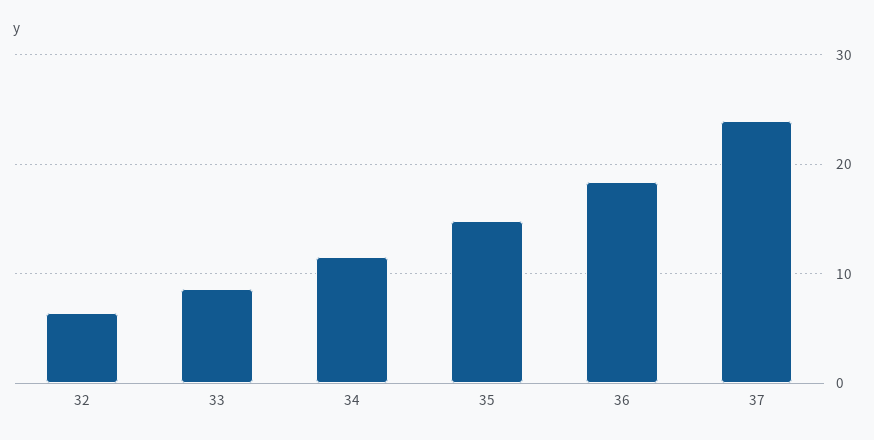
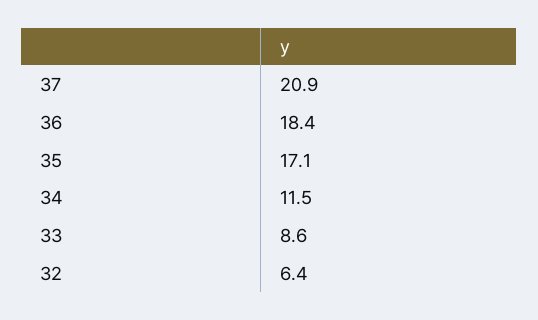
  {
    "32": 6.4,
    "33": 8.6,
    "34": 11.5,
-   "35": 15,
+   "35": 17.1,
    "36": 18.4,
-   "37": 24
+   "37": 20.9
  }

